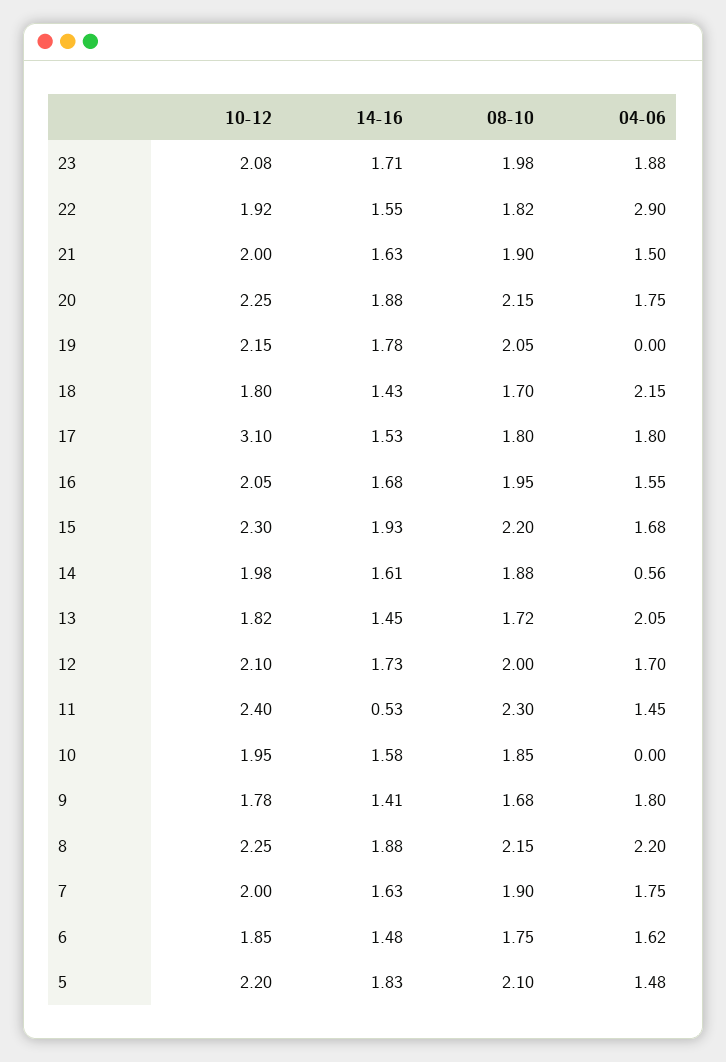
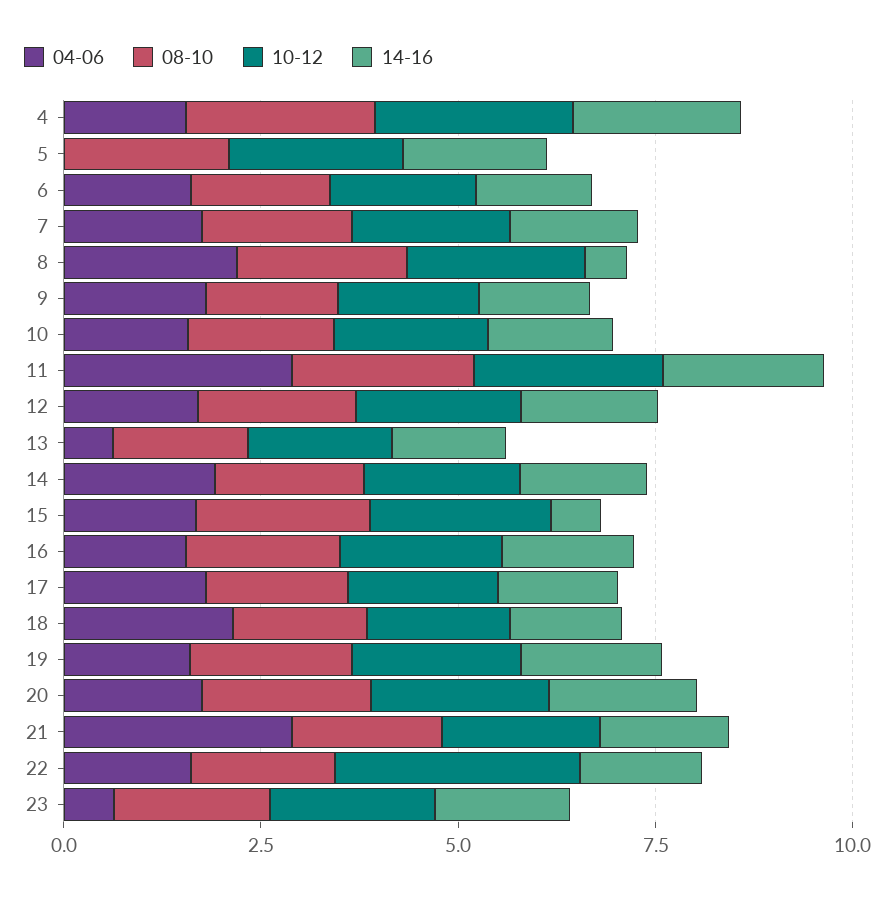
  {
    "10-12": {
      "23": 2.08,
-     "22": 1.92,
+     "22": 3,
      "21": 2,
      "20": 2.25,
      "19": 2.15,
      "18": 1.8,
-     "17": 3.1,
+     "17": 2,
      "16": 2.05,
      "15": 2.3,
      "14": 1.98,
      "13": 1.82,
      "12": 2.1,
      "11": 2.4,
      "10": 1.95,
      "9": 1.78,
      "8": 2.25,
      "7": 2,
      "6": 1.85,
-     "5": 2.2
+     "5": 2.2,
+     "4": 2.5
    },
    "14-16": {
      "23": 1.71,
      "22": 1.55,
      "21": 1.63,
      "20": 1.88,
      "19": 1.78,
      "18": 1.43,
      "17": 1.53,
      "16": 1.68,
-     "15": 1.93,
+     "15": 0.5,
      "14": 1.61,
      "13": 1.45,
      "12": 1.73,
-     "11": 0.53,
+     "11": 2,
      "10": 1.58,
      "9": 1.41,
-     "8": 1.88,
+     "8": 0.5,
      "7": 1.63,
      "6": 1.48,
-     "5": 1.83
+     "5": 1.83,
+     "4": 2
    },
    "08-10": {
      "23": 1.98,
      "22": 1.82,
      "21": 1.9,
      "20": 2.15,
      "19": 2.05,
      "18": 1.7,
      "17": 1.8,
      "16": 1.95,
      "15": 2.2,
      "14": 1.88,
      "13": 1.72,
      "12": 2,
      "11": 2.3,
      "10": 1.85,
      "9": 1.68,
      "8": 2.15,
      "7": 1.9,
      "6": 1.75,
-     "5": 2.1
+     "5": 2.1,
+     "4": 2.5
    },
    "04-06": {
-     "23": 1.88,
+     "23": 0.5,
-     "22": 2.9,
+     "22": 1.5,
-     "21": 1.5,
+     "21": 3,
      "20": 1.75,
-     "19": 0,
+     "19": 1.5,
      "18": 2.15,
      "17": 1.8,
      "16": 1.55,
      "15": 1.68,
-     "14": 0.56,
+     "14": 2,
-     "13": 2.05,
+     "13": 0.5,
      "12": 1.7,
-     "11": 1.45,
+     "11": 3,
-     "10": 0,
+     "10": 1.5,
      "9": 1.8,
      "8": 2.2,
      "7": 1.75,
      "6": 1.62,
-     "5": 1.48
+     "5": 0,
+     "4": 1.5
    }
  }

